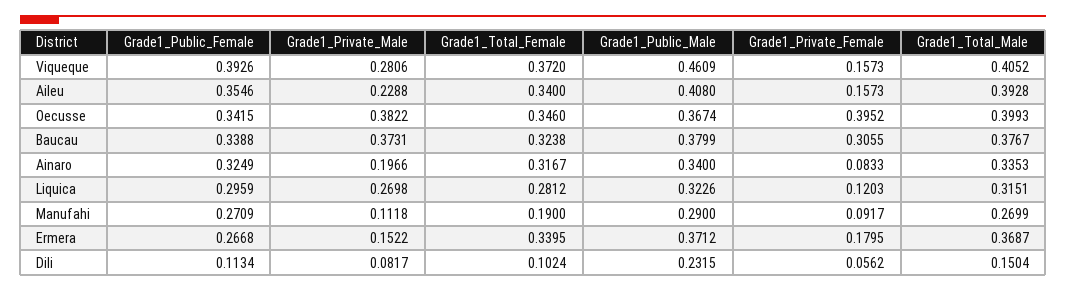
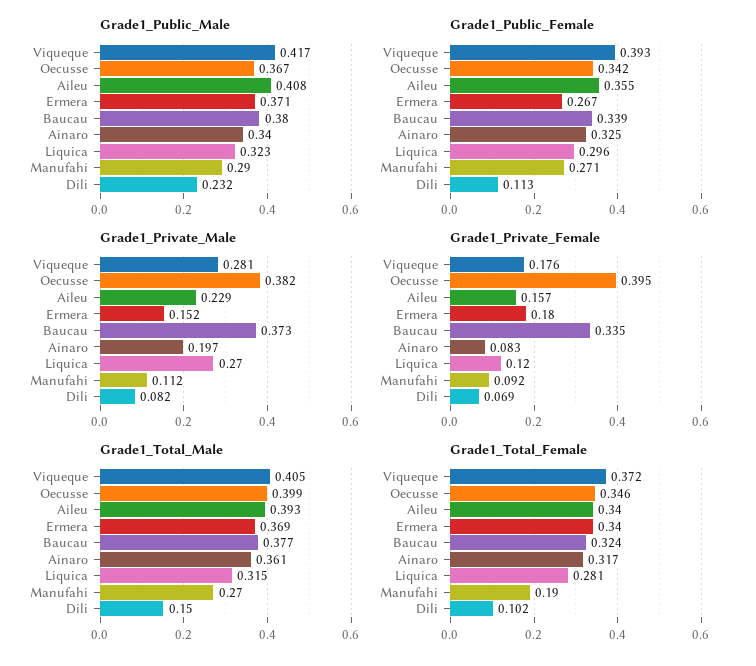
  {
    "Grade1_Public_Female": {
      "Viqueque": 0.3926,
      "Aileu": 0.3546,
      "Oecusse": 0.3415,
      "Baucau": 0.3388,
      "Ainaro": 0.3249,
      "Liquica": 0.2959,
      "Manufahi": 0.2709,
      "Ermera": 0.2668,
      "Dili": 0.1134
    },
    "Grade1_Private_Male": {
      "Viqueque": 0.2806,
      "Aileu": 0.2288,
      "Oecusse": 0.3822,
      "Baucau": 0.3731,
      "Ainaro": 0.1966,
      "Liquica": 0.2698,
      "Manufahi": 0.1118,
      "Ermera": 0.1522,
      "Dili": 0.0817
    },
    "Grade1_Total_Female": {
      "Viqueque": 0.372,
      "Aileu": 0.34,
      "Oecusse": 0.346,
      "Baucau": 0.3238,
      "Ainaro": 0.3167,
      "Liquica": 0.2812,
      "Manufahi": 0.19,
      "Ermera": 0.3395,
      "Dili": 0.1024
    },
    "Grade1_Public_Male": {
-     "Viqueque": 0.4609,
+     "Viqueque": 0.417,
      "Aileu": 0.408,
      "Oecusse": 0.3674,
      "Baucau": 0.3799,
      "Ainaro": 0.34,
      "Liquica": 0.3226,
      "Manufahi": 0.29,
      "Ermera": 0.3712,
      "Dili": 0.2315
    },
    "Grade1_Private_Female": {
-     "Viqueque": 0.1573,
+     "Viqueque": 0.176,
      "Aileu": 0.1573,
      "Oecusse": 0.3952,
-     "Baucau": 0.3055,
+     "Baucau": 0.335,
      "Ainaro": 0.0833,
      "Liquica": 0.1203,
      "Manufahi": 0.0917,
      "Ermera": 0.1795,
-     "Dili": 0.0562
+     "Dili": 0.069
    },
    "Grade1_Total_Male": {
      "Viqueque": 0.4052,
      "Aileu": 0.3928,
      "Oecusse": 0.3993,
      "Baucau": 0.3767,
-     "Ainaro": 0.3353,
+     "Ainaro": 0.361,
      "Liquica": 0.3151,
      "Manufahi": 0.2699,
      "Ermera": 0.3687,
      "Dili": 0.1504
    }
  }

